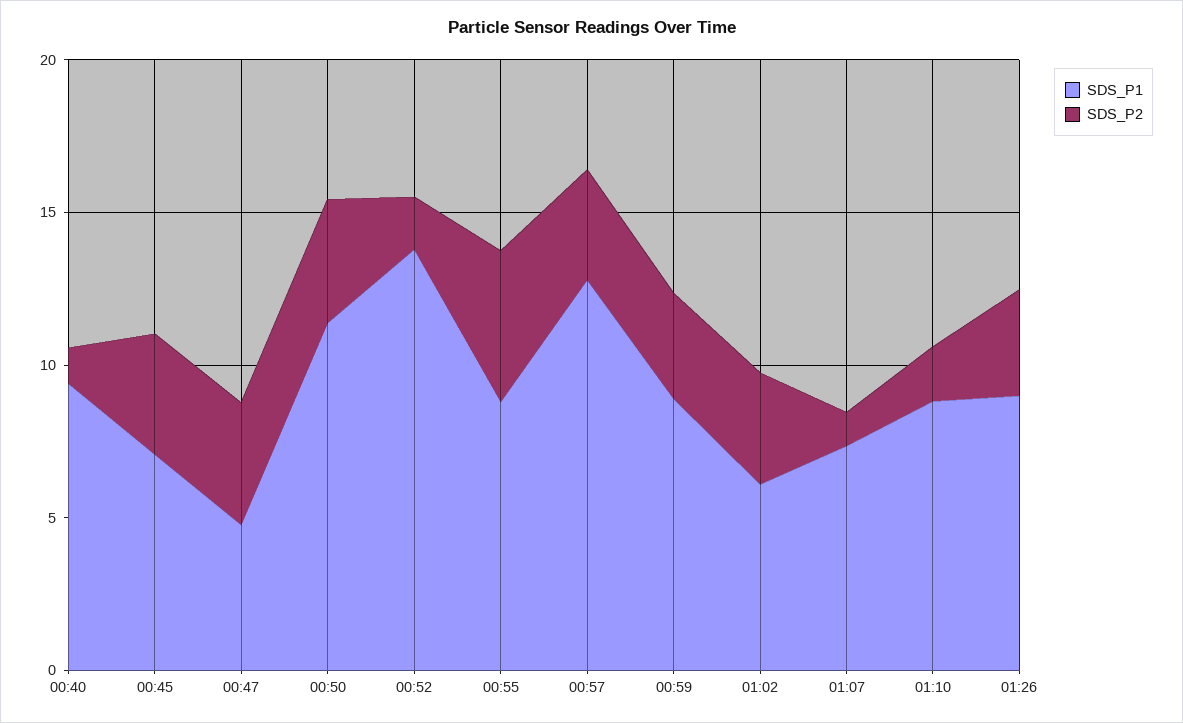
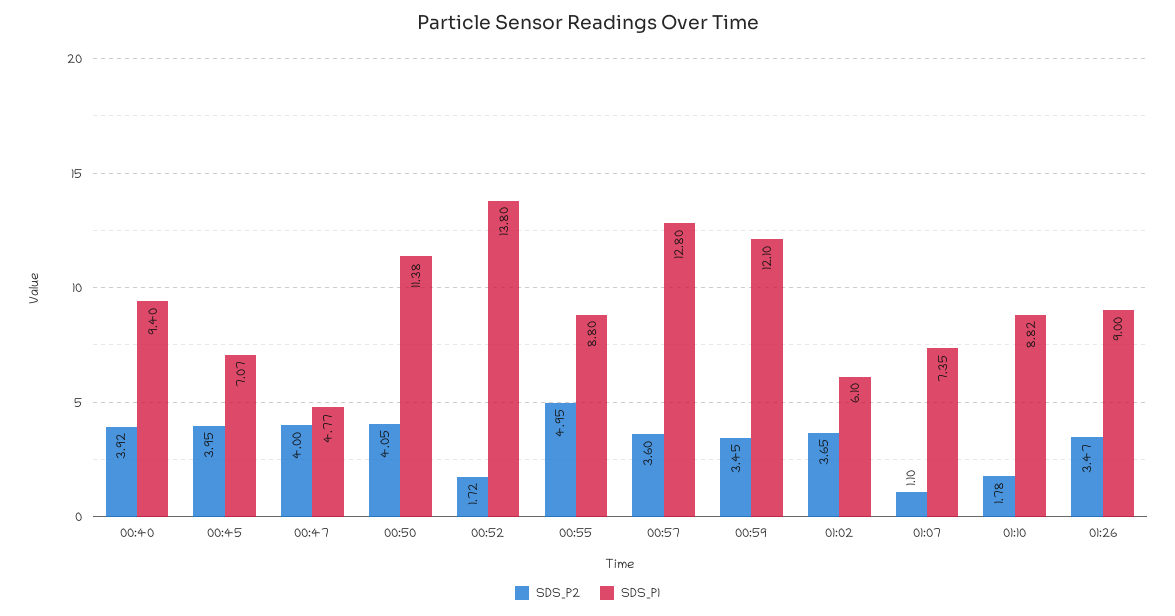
  {
    "SDS_P1": {
      "00:40": 9.4,
      "00:45": 7.07,
      "00:47": 4.77,
      "00:50": 11.38,
      "00:52": 13.8,
      "00:55": 8.8,
      "00:57": 12.8,
-     "00:59": 9,
+     "00:59": 12.1,
      "01:02": 6.1,
      "01:07": 7.35,
      "01:10": 8.82,
      "01:26": 9
    },
    "SDS_P2": {
-     "00:40": 1,
+     "00:40": 3.92,
      "00:45": 3.95,
      "00:47": 4,
      "00:50": 4.05,
      "00:52": 1.72,
      "00:55": 4.95,
      "00:57": 3.6,
      "00:59": 3.45,
      "01:02": 3.65,
      "01:07": 1.1,
      "01:10": 1.78,
      "01:26": 3.47
    }
  }

